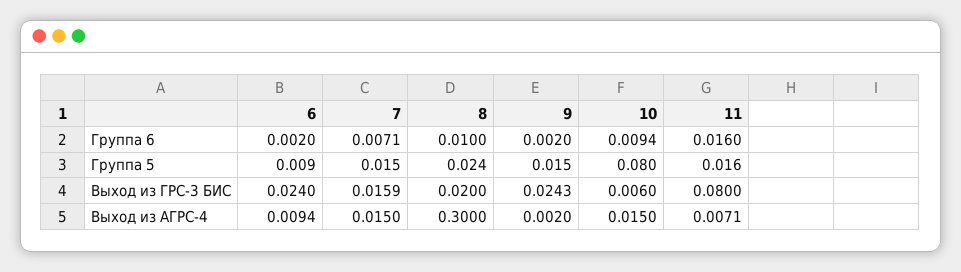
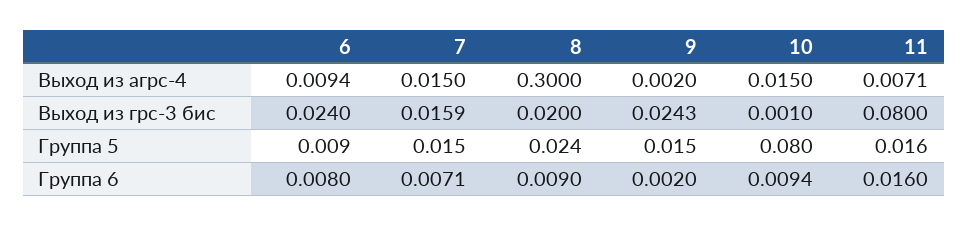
  {
    "6": {
-     "Группа 6": 0.002,
+     "Группа 6": 0.008,
      "Группа 5": 0.009,
      "Выход из ГРС-3 БИС": 0.024,
      "Выход из АГРС-4": 0.0094
    },
    "7": {
      "Группа 6": 0.0071,
      "Группа 5": 0.015,
      "Выход из ГРС-3 БИС": 0.0159,
      "Выход из АГРС-4": 0.015
    },
    "8": {
-     "Группа 6": 0.01,
+     "Группа 6": 0.009,
      "Группа 5": 0.024,
      "Выход из ГРС-3 БИС": 0.02,
      "Выход из АГРС-4": 0.3
    },
    "9": {
      "Группа 6": 0.002,
      "Группа 5": 0.015,
      "Выход из ГРС-3 БИС": 0.0243,
      "Выход из АГРС-4": 0.002
    },
    "10": {
      "Группа 6": 0.0094,
      "Группа 5": 0.08,
-     "Выход из ГРС-3 БИС": 0.006,
+     "Выход из ГРС-3 БИС": 0.001,
      "Выход из АГРС-4": 0.015
    },
    "11": {
      "Группа 6": 0.016,
      "Группа 5": 0.016,
      "Выход из ГРС-3 БИС": 0.08,
      "Выход из АГРС-4": 0.0071
    }
  }

